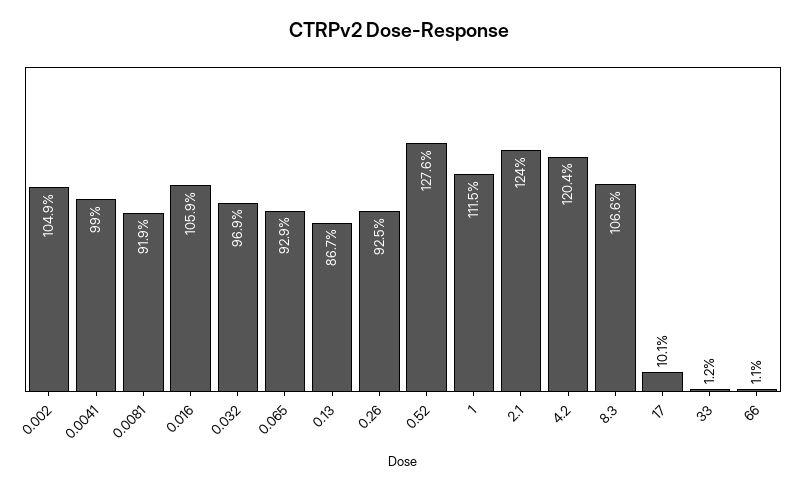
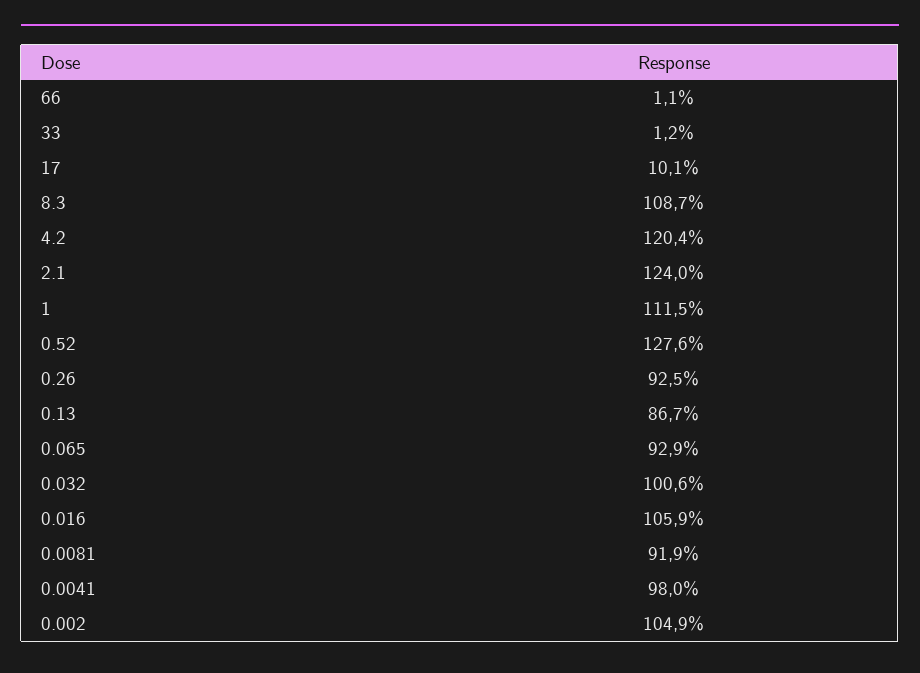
  {
    "0.002": 104.9,
-   "0.0041": 99,
+   "0.0041": 98,
    "0.0081": 91.9,
    "0.016": 105.9,
-   "0.032": 96.9,
+   "0.032": 100.6,
    "0.065": 92.9,
    "0.13": 86.7,
    "0.26": 92.5,
    "0.52": 127.6,
    "1": 111.5,
    "2.1": 124,
    "4.2": 120.4,
-   "8.3": 106.6,
+   "8.3": 108.7,
    "17": 10.1,
    "33": 1.2,
    "66": 1.1
  }

